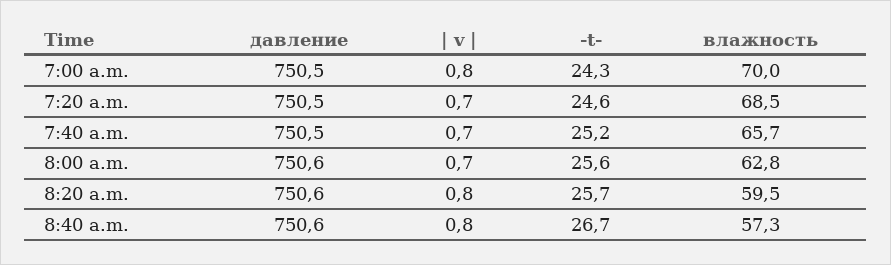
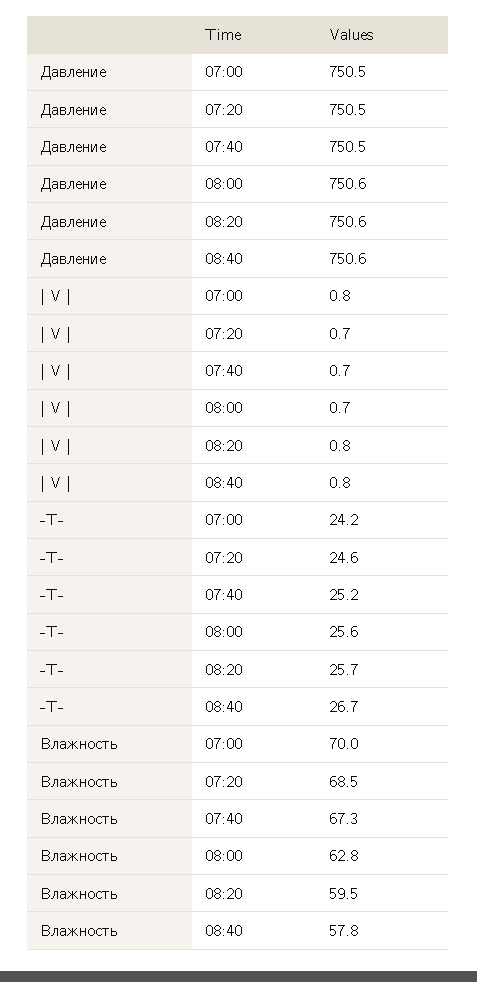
  {
    "давление": {
      "7:00 a.m.": 750.5,
      "7:20 a.m.": 750.5,
      "7:40 a.m.": 750.5,
      "8:00 a.m.": 750.6,
      "8:20 a.m.": 750.6,
      "8:40 a.m.": 750.6
    },
    "| v |": {
      "7:00 a.m.": 0.8,
      "7:20 a.m.": 0.7,
      "7:40 a.m.": 0.7,
      "8:00 a.m.": 0.7,
      "8:20 a.m.": 0.8,
      "8:40 a.m.": 0.8
    },
    "-t-": {
-     "7:00 a.m.": 24.3,
+     "7:00 a.m.": 24.2,
      "7:20 a.m.": 24.6,
      "7:40 a.m.": 25.2,
      "8:00 a.m.": 25.6,
      "8:20 a.m.": 25.7,
      "8:40 a.m.": 26.7
    },
    "влажность": {
      "7:00 a.m.": 70,
      "7:20 a.m.": 68.5,
-     "7:40 a.m.": 65.7,
+     "7:40 a.m.": 67.3,
      "8:00 a.m.": 62.8,
      "8:20 a.m.": 59.5,
-     "8:40 a.m.": 57.3
+     "8:40 a.m.": 57.8
    }
  }

